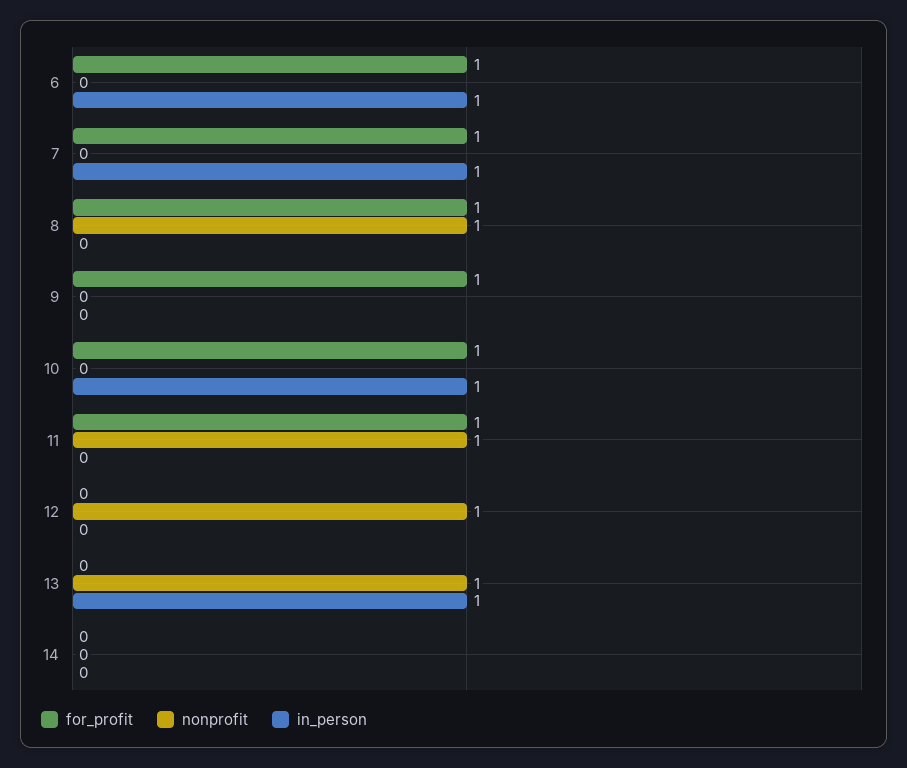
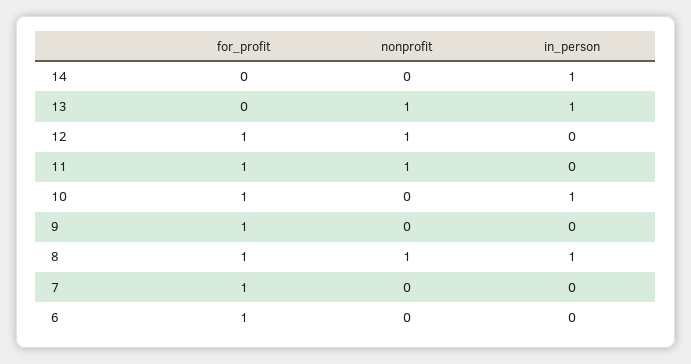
  {
    "for_profit": {
      "6": 1,
      "7": 1,
      "8": 1,
      "9": 1,
      "10": 1,
      "11": 1,
-     "12": 0,
+     "12": 1,
      "13": 0,
      "14": 0
    },
    "nonprofit": {
      "6": 0,
      "7": 0,
      "8": 1,
      "9": 0,
      "10": 0,
      "11": 1,
      "12": 1,
      "13": 1,
      "14": 0
    },
    "in_person": {
-     "6": 1,
+     "6": 0,
-     "7": 1,
+     "7": 0,
-     "8": 0,
+     "8": 1,
      "9": 0,
      "10": 1,
      "11": 0,
      "12": 0,
      "13": 1,
-     "14": 0
+     "14": 1
    }
  }

